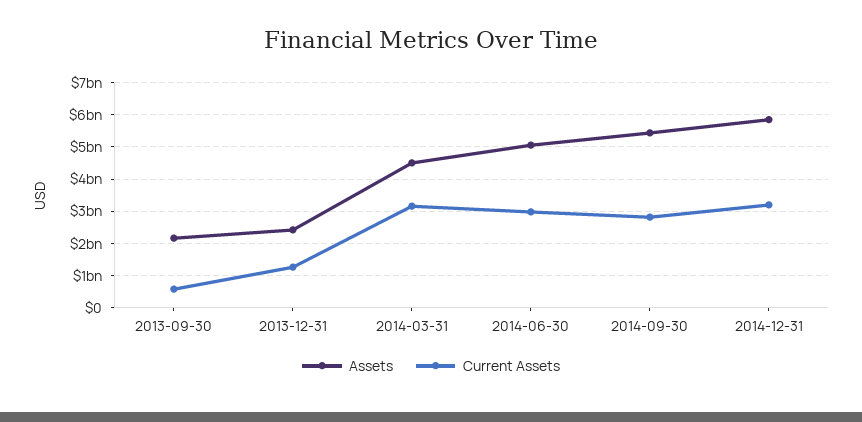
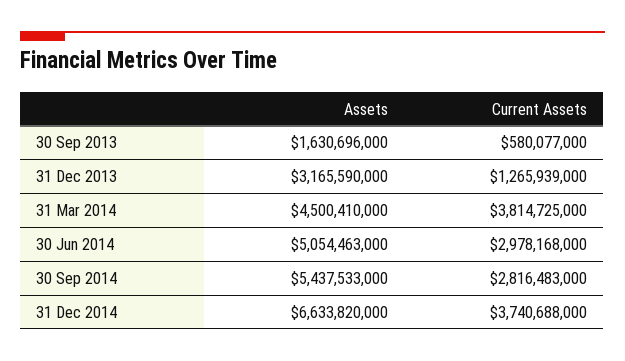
  {
    "Assets": {
-     "2013-09-30": 2200000000,
+     "2013-09-30": 1630696000,
-     "2013-12-31": 2400000000,
+     "2013-12-31": 3165590000,
      "2014-03-31": 4500410000,
      "2014-06-30": 5054463000,
      "2014-09-30": 5437533000,
-     "2014-12-31": 5800000000
+     "2014-12-31": 6633820000
    },
    "Current Assets": {
      "2013-09-30": 580077000,
      "2013-12-31": 1265939000,
-     "2014-03-31": 3200000000,
+     "2014-03-31": 3814725000,
      "2014-06-30": 2978168000,
      "2014-09-30": 2816483000,
-     "2014-12-31": 3200000000
+     "2014-12-31": 3740688000
    }
  }

